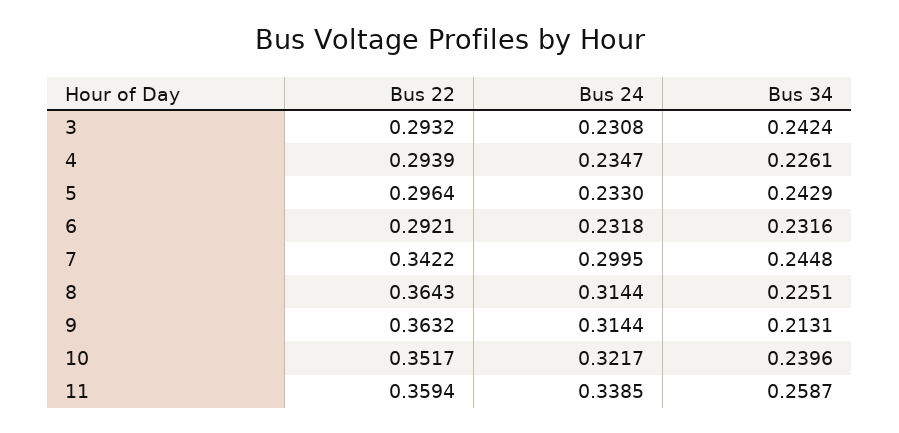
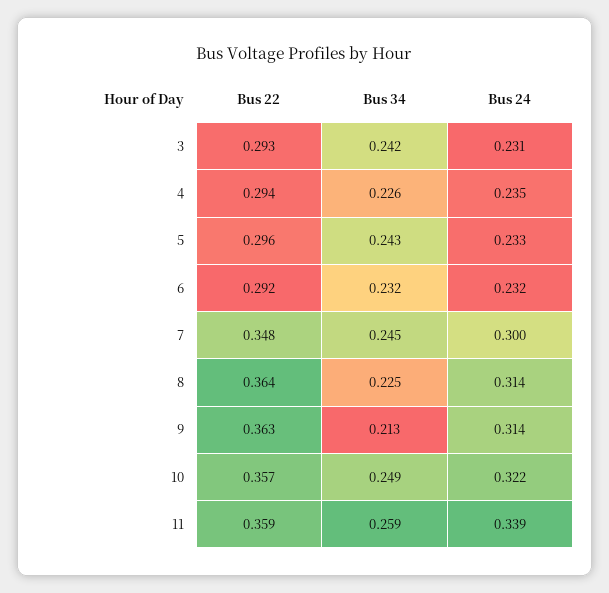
  {
    "Bus 22": {
      "3": 0.2932,
      "4": 0.2939,
      "5": 0.2964,
      "6": 0.2921,
-     "7": 0.3422,
+     "7": 0.348,
      "8": 0.3643,
      "9": 0.3632,
-     "10": 0.3517,
+     "10": 0.357,
      "11": 0.3594
    },
    "Bus 24": {
      "3": 0.2308,
      "4": 0.2347,
      "5": 0.233,
      "6": 0.2318,
      "7": 0.2995,
      "8": 0.3144,
      "9": 0.3144,
      "10": 0.3217,
      "11": 0.3385
    },
    "Bus 34": {
      "3": 0.2424,
      "4": 0.2261,
      "5": 0.2429,
      "6": 0.2316,
      "7": 0.2448,
      "8": 0.2251,
      "9": 0.2131,
-     "10": 0.2396,
+     "10": 0.249,
      "11": 0.2587
    }
  }

